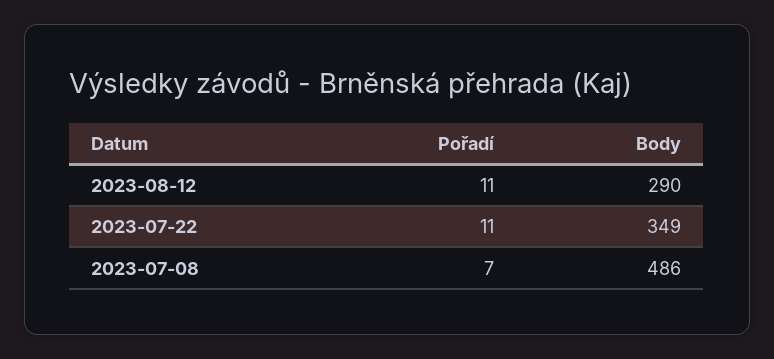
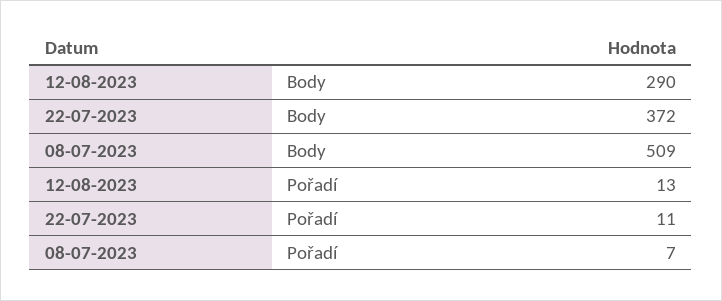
  {
    "Pořadí": {
-     "2023-08-12": 11,
+     "2023-08-12": 13,
      "2023-07-22": 11,
      "2023-07-08": 7
    },
    "Body": {
      "2023-08-12": 290,
-     "2023-07-22": 349,
+     "2023-07-22": 372,
-     "2023-07-08": 486
+     "2023-07-08": 509
    }
  }

